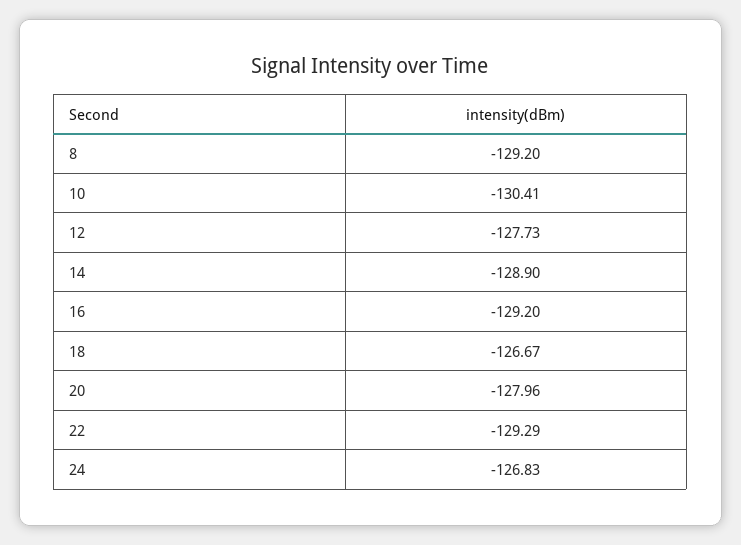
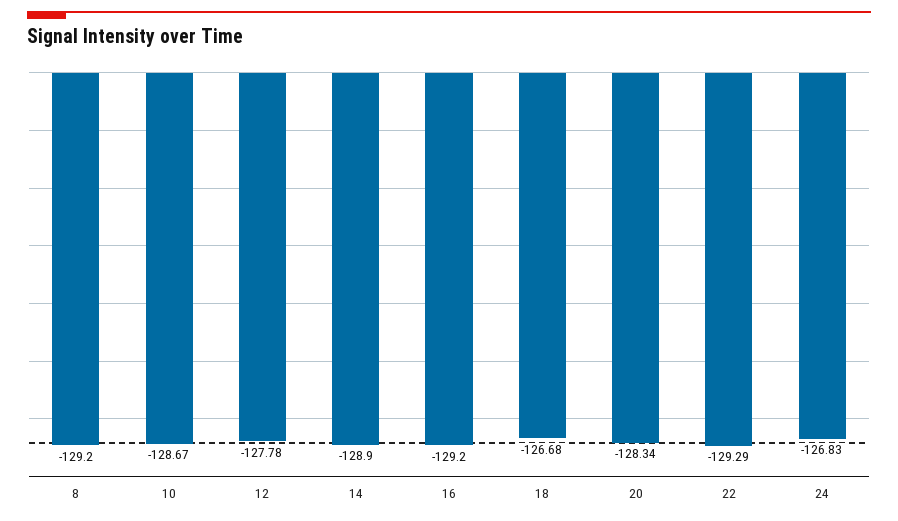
  {
    "8": -129.2,
-   "10": -130.41,
+   "10": -128.67,
-   "12": -127.73,
+   "12": -127.78,
    "14": -128.9,
    "16": -129.2,
-   "18": -126.67,
+   "18": -126.68,
-   "20": -127.96,
+   "20": -128.34,
    "22": -129.29,
    "24": -126.83
  }

